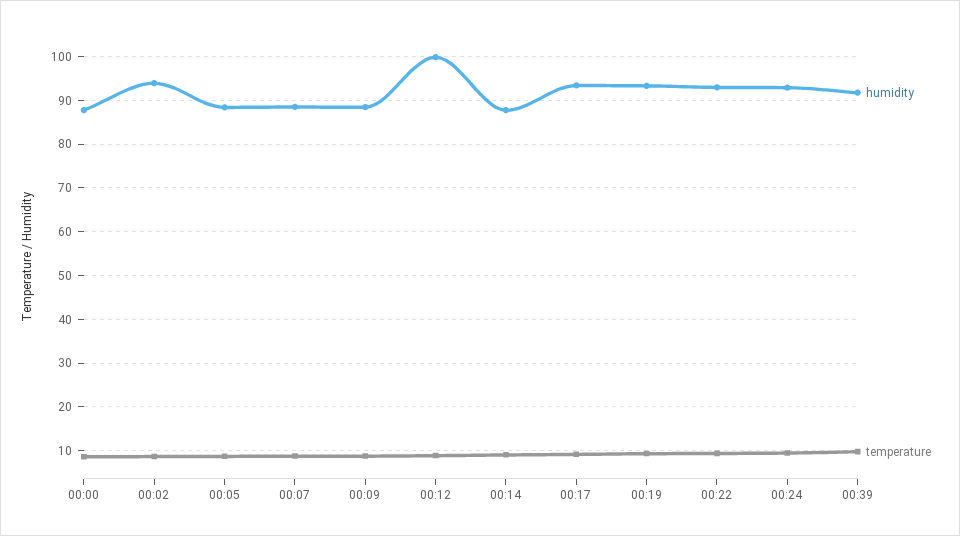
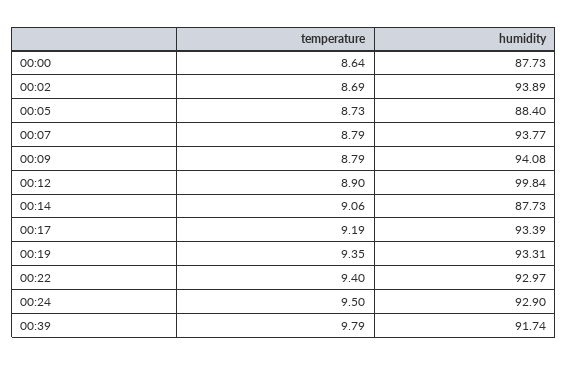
  {
    "humidity": {
      "00:00": 87.73,
      "00:02": 93.89,
      "00:05": 88.4,
-     "00:07": 88,
+     "00:07": 93.77,
-     "00:09": 88,
+     "00:09": 94.08,
      "00:12": 99.84,
      "00:14": 87.73,
      "00:17": 93.39,
      "00:19": 93.31,
      "00:22": 92.97,
      "00:24": 92.9,
      "00:39": 91.74
    },
    "temperature": {
      "00:00": 8.64,
      "00:02": 8.69,
      "00:05": 8.73,
      "00:07": 8.79,
      "00:09": 8.79,
      "00:12": 8.9,
      "00:14": 9.06,
      "00:17": 9.19,
      "00:19": 9.35,
      "00:22": 9.4,
      "00:24": 9.5,
      "00:39": 9.79
    }
  }

